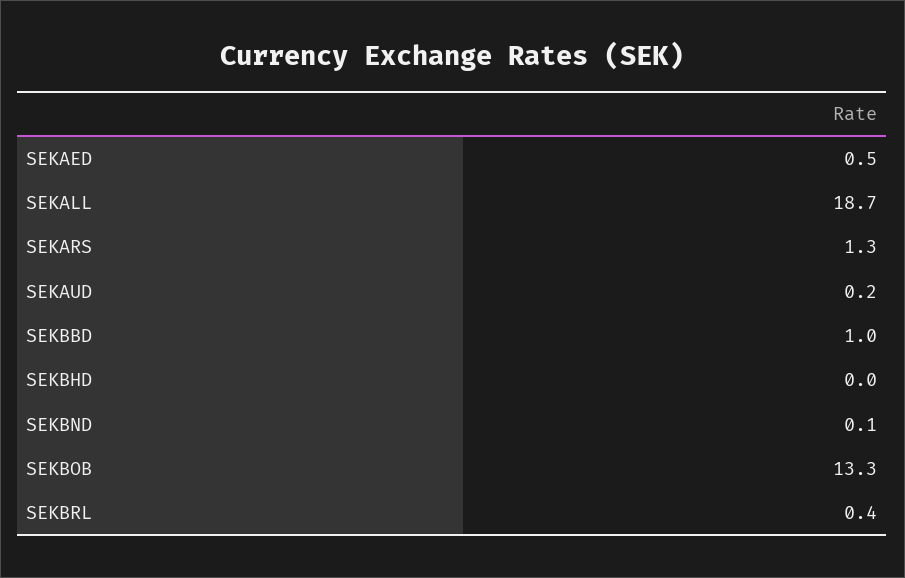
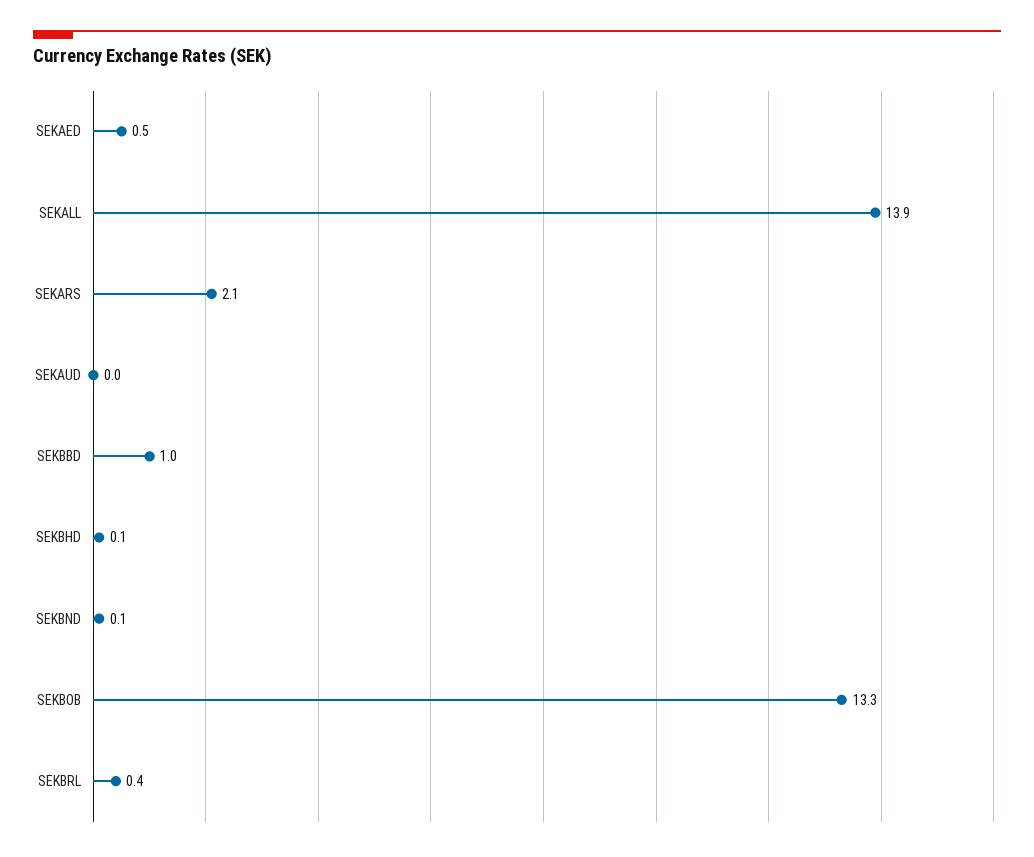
  {
    "SEKAED": 0.5,
-   "SEKALL": 18.7,
+   "SEKALL": 13.9,
-   "SEKARS": 1.3,
+   "SEKARS": 2.1,
-   "SEKAUD": 0.2,
+   "SEKAUD": 0,
    "SEKBBD": 1,
-   "SEKBHD": 0,
+   "SEKBHD": 0.1,
    "SEKBND": 0.1,
    "SEKBOB": 13.3,
    "SEKBRL": 0.4
  }

